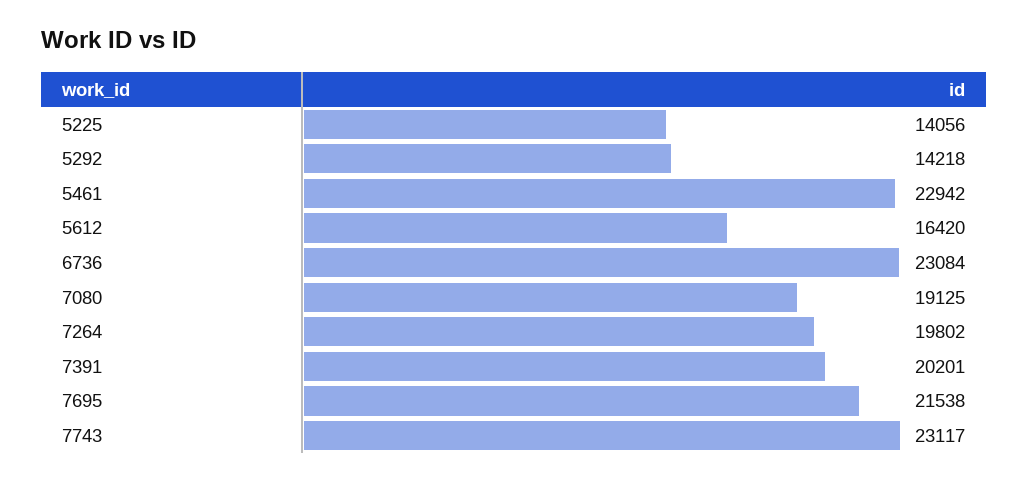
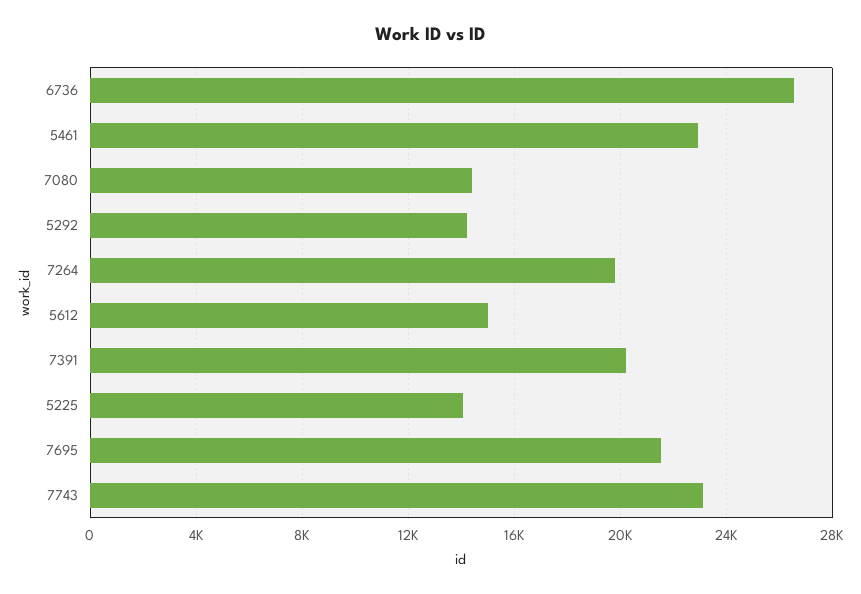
  {
    "5225": 14056,
    "5292": 14218,
    "5461": 22942,
-   "5612": 16420,
+   "5612": 15000,
-   "6736": 23084,
+   "6736": 26500,
-   "7080": 19125,
+   "7080": 14500,
    "7264": 19802,
    "7391": 20201,
    "7695": 21538,
    "7743": 23117
  }

